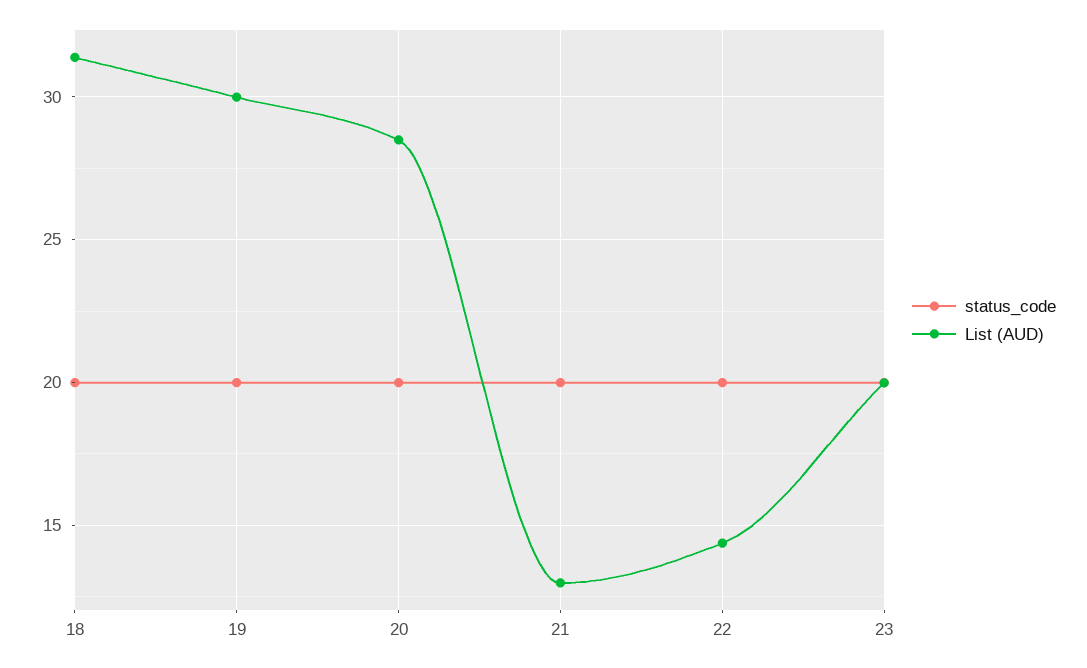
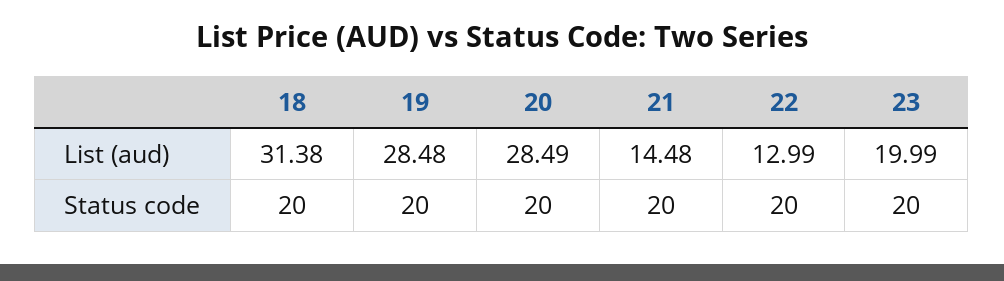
  {
    "status_code": {
      "18": 20,
      "19": 20,
      "20": 20,
      "21": 20,
      "22": 20,
      "23": 20
    },
    "List (AUD)": {
      "18": 31.38,
-     "19": 30,
+     "19": 28.48,
      "20": 28.49,
-     "21": 13,
+     "21": 14.48,
-     "22": 14.5,
+     "22": 12.99,
      "23": 19.99
    }
  }

